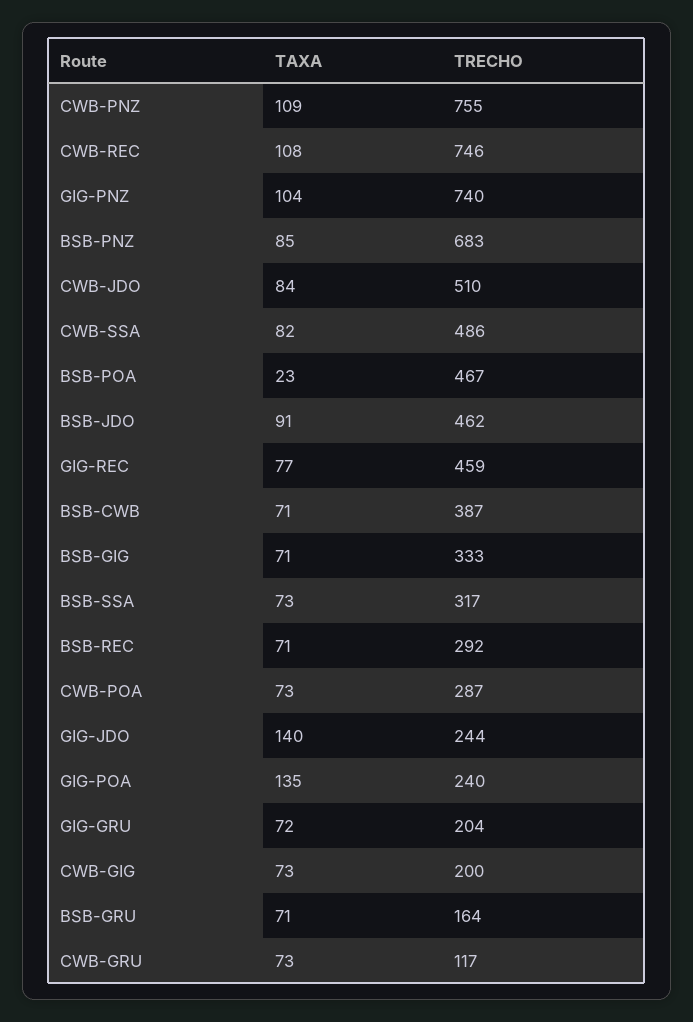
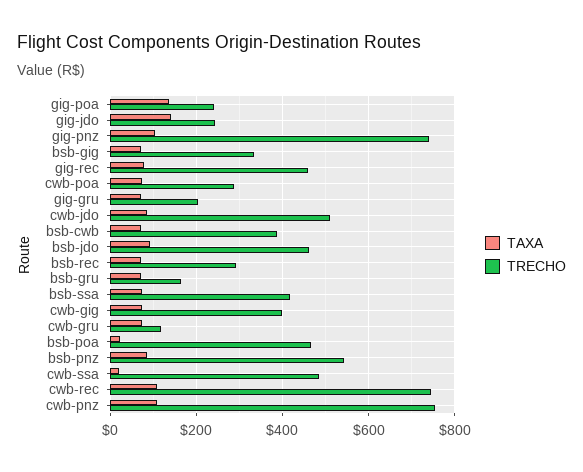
  {
    "TAXA": {
      "CWB-PNZ": 109,
      "CWB-REC": 108,
      "GIG-PNZ": 104,
      "BSB-PNZ": 85,
      "CWB-JDO": 84,
-     "CWB-SSA": 82,
+     "CWB-SSA": 20,
      "BSB-POA": 23,
      "BSB-JDO": 91,
      "GIG-REC": 77,
      "BSB-CWB": 71,
      "BSB-GIG": 71,
      "BSB-SSA": 73,
      "BSB-REC": 71,
      "CWB-POA": 73,
      "GIG-JDO": 140,
      "GIG-POA": 135,
      "GIG-GRU": 72,
      "CWB-GIG": 73,
      "BSB-GRU": 71,
      "CWB-GRU": 73
    },
    "TRECHO": {
      "CWB-PNZ": 755,
      "CWB-REC": 746,
      "GIG-PNZ": 740,
-     "BSB-PNZ": 683,
+     "BSB-PNZ": 540,
      "CWB-JDO": 510,
      "CWB-SSA": 486,
      "BSB-POA": 467,
      "BSB-JDO": 462,
      "GIG-REC": 459,
      "BSB-CWB": 387,
      "BSB-GIG": 333,
-     "BSB-SSA": 317,
+     "BSB-SSA": 420,
      "BSB-REC": 292,
      "CWB-POA": 287,
      "GIG-JDO": 244,
      "GIG-POA": 240,
      "GIG-GRU": 204,
-     "CWB-GIG": 200,
+     "CWB-GIG": 400,
      "BSB-GRU": 164,
      "CWB-GRU": 117
    }
  }

